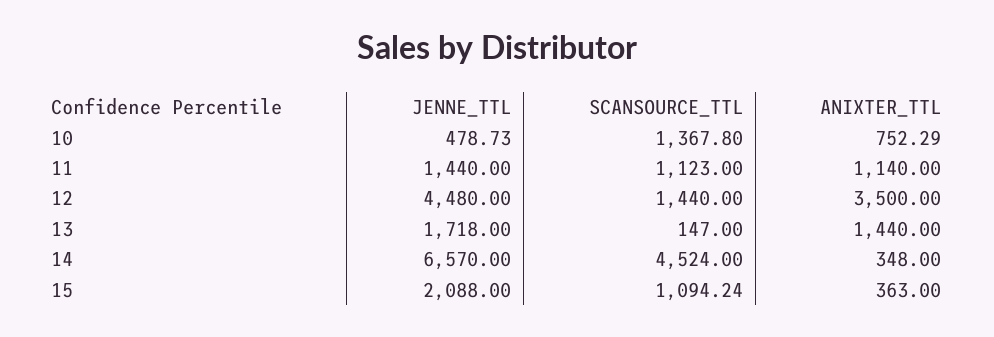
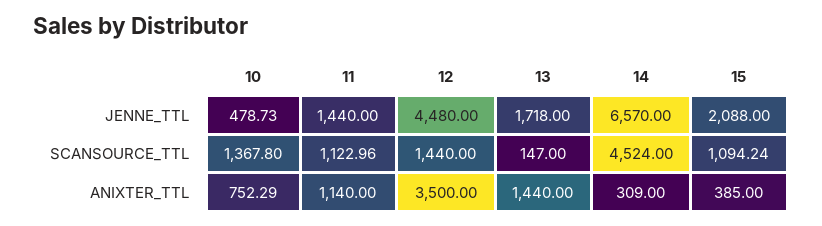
  {
    "JENNE_TTL": {
      "10": 478.73,
      "11": 1440,
      "12": 4480,
      "13": 1718,
      "14": 6570,
      "15": 2088
    },
    "SCANSOURCE_TTL": {
      "10": 1367.8,
-     "11": 1123,
+     "11": 1122.96,
      "12": 1440,
      "13": 147,
      "14": 4524,
      "15": 1094.24
    },
    "ANIXTER_TTL": {
      "10": 752.29,
      "11": 1140,
      "12": 3500,
      "13": 1440,
-     "14": 348,
+     "14": 309,
-     "15": 363
+     "15": 385
    }
  }

